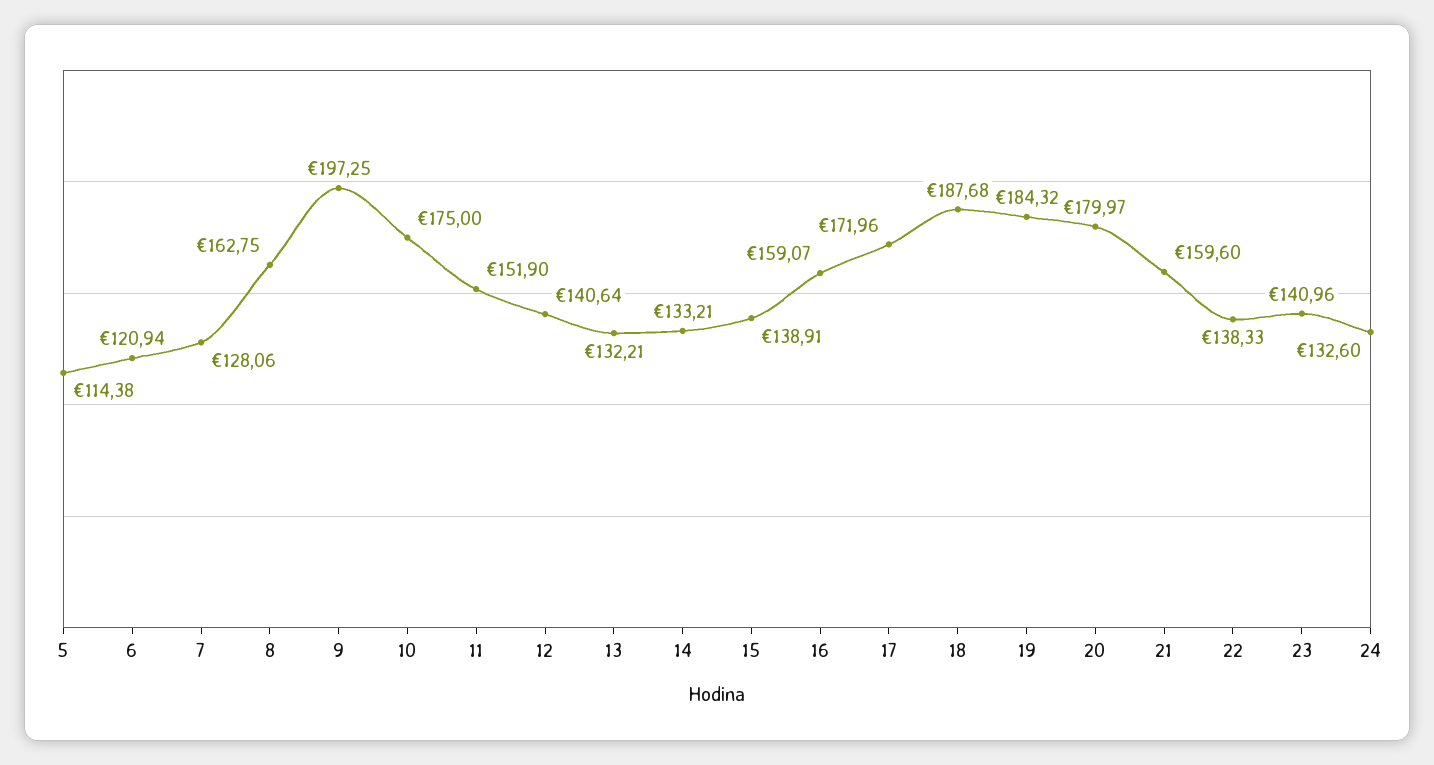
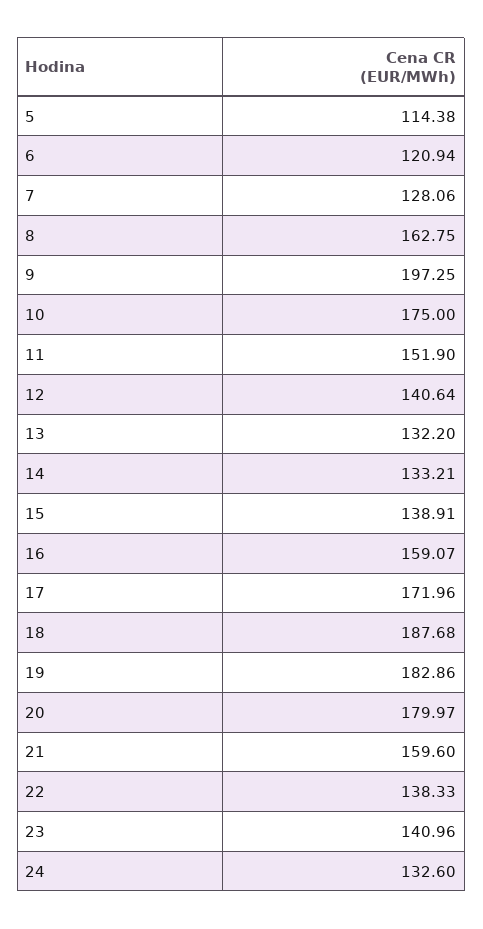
  {
    "5": 114.38,
    "6": 120.94,
    "7": 128.06,
    "8": 162.75,
    "9": 197.25,
    "10": 175,
    "11": 151.9,
    "12": 140.64,
-   "13": 132.21,
+   "13": 132.2,
    "14": 133.21,
    "15": 138.91,
    "16": 159.07,
    "17": 171.96,
    "18": 187.68,
-   "19": 184.32,
+   "19": 182.86,
    "20": 179.97,
    "21": 159.6,
    "22": 138.33,
    "23": 140.96,
    "24": 132.6
  }

